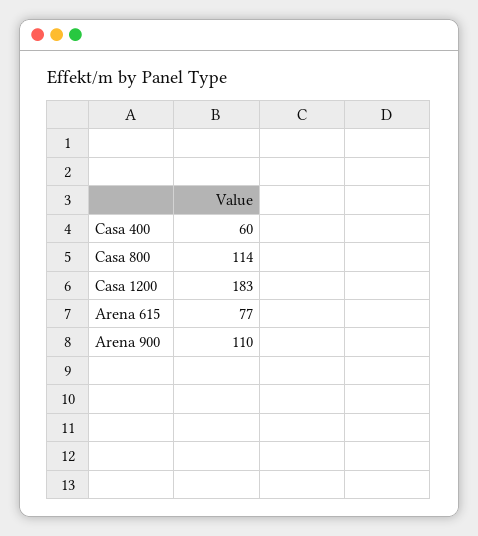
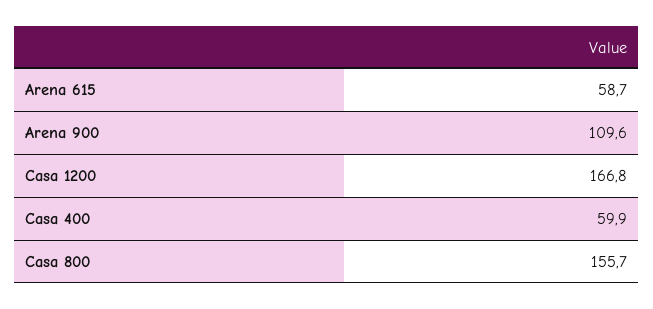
  {
    "Casa 400": 59.9,
-   "Casa 800": 114,
+   "Casa 800": 155.7,
-   "Casa 1200": 183,
+   "Casa 1200": 166.8,
-   "Arena 615": 77,
+   "Arena 615": 58.7,
    "Arena 900": 109.6
  }

